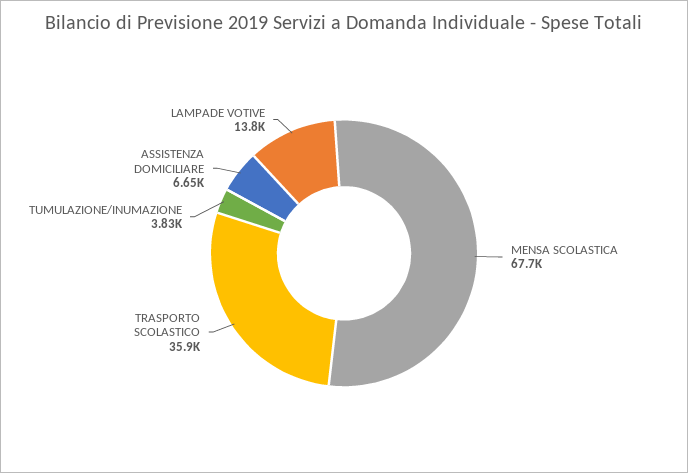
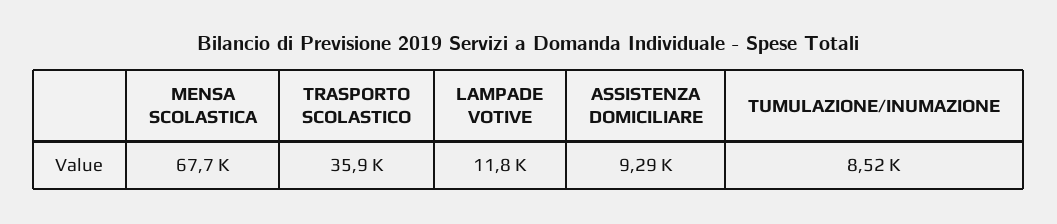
  {
    "MENSA SCOLASTICA": 67700,
    "TRASPORTO SCOLASTICO": 35900,
-   "TUMULAZIONE/INUMAZIONE": 3830,
+   "TUMULAZIONE/INUMAZIONE": 8520,
-   "ASSISTENZA DOMICILIARE": 6650,
+   "ASSISTENZA DOMICILIARE": 9290,
-   "LAMPADE VOTIVE": 13800
+   "LAMPADE VOTIVE": 11800
  }

